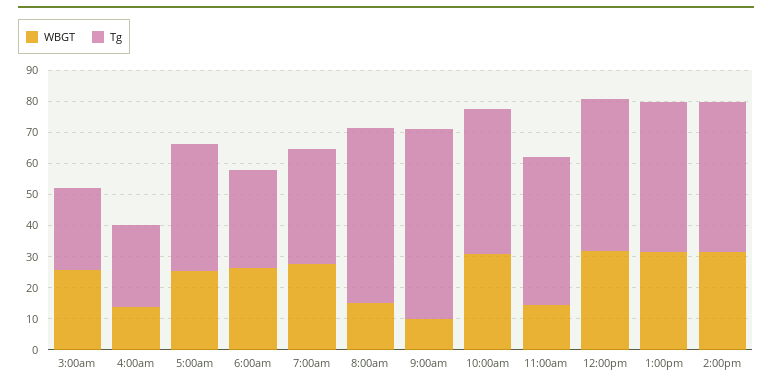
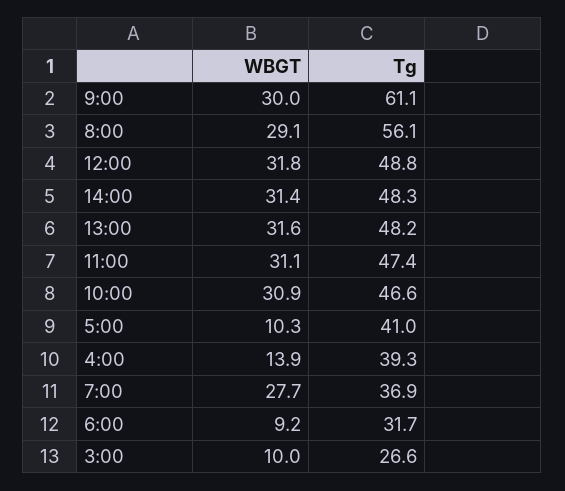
  {
    "WBGT": {
-     "3:00am": 25,
+     "3:00am": 10,
      "4:00am": 13.9,
-     "5:00am": 25,
+     "5:00am": 10.3,
-     "6:00am": 25,
+     "6:00am": 9.2,
      "7:00am": 27.7,
-     "8:00am": 15,
+     "8:00am": 29.1,
-     "9:00am": 10,
+     "9:00am": 30,
      "10:00am": 30.9,
-     "11:00am": 15,
+     "11:00am": 31.1,
      "12:00pm": 31.8,
      "1:00pm": 31.6,
      "2:00pm": 31.4
    },
    "Tg": {
      "3:00am": 26.6,
-     "4:00am": 25,
+     "4:00am": 39.3,
      "5:00am": 41,
      "6:00am": 31.7,
      "7:00am": 36.9,
      "8:00am": 56.1,
      "9:00am": 61.1,
      "10:00am": 46.6,
      "11:00am": 47.4,
      "12:00pm": 48.8,
      "1:00pm": 48.2,
      "2:00pm": 48.3
    }
  }

